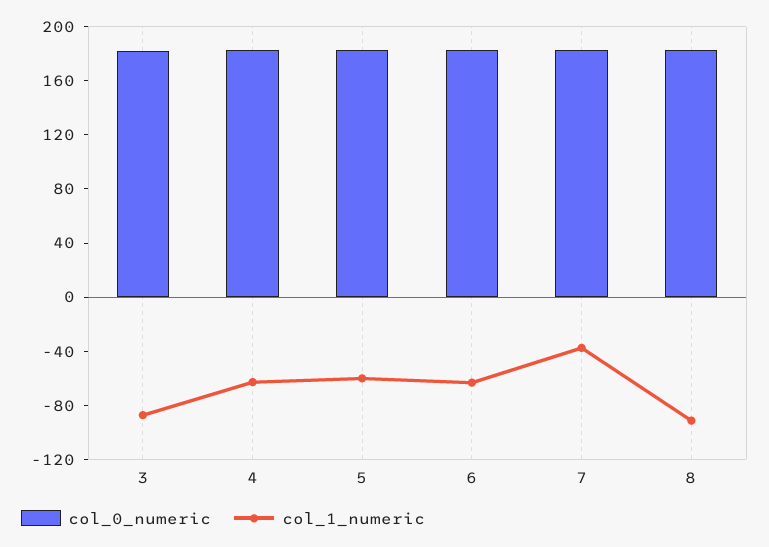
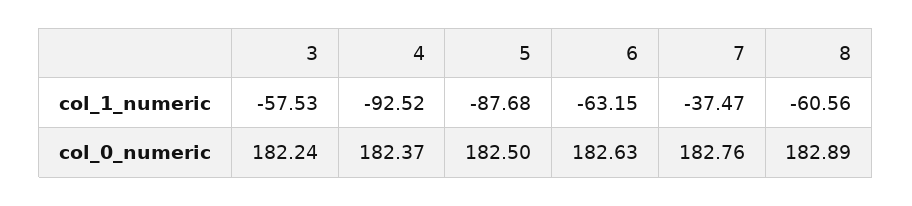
  {
    "col_0_numeric": {
      "3": 182.24,
      "4": 182.37,
      "5": 182.5,
      "6": 182.63,
      "7": 182.76,
      "8": 182.89
    },
    "col_1_numeric": {
-     "3": -90,
+     "3": -57.53,
-     "4": -60,
+     "4": -92.52,
-     "5": -60,
+     "5": -87.68,
      "6": -63.15,
      "7": -37.47,
-     "8": -90
+     "8": -60.56
    }
  }

